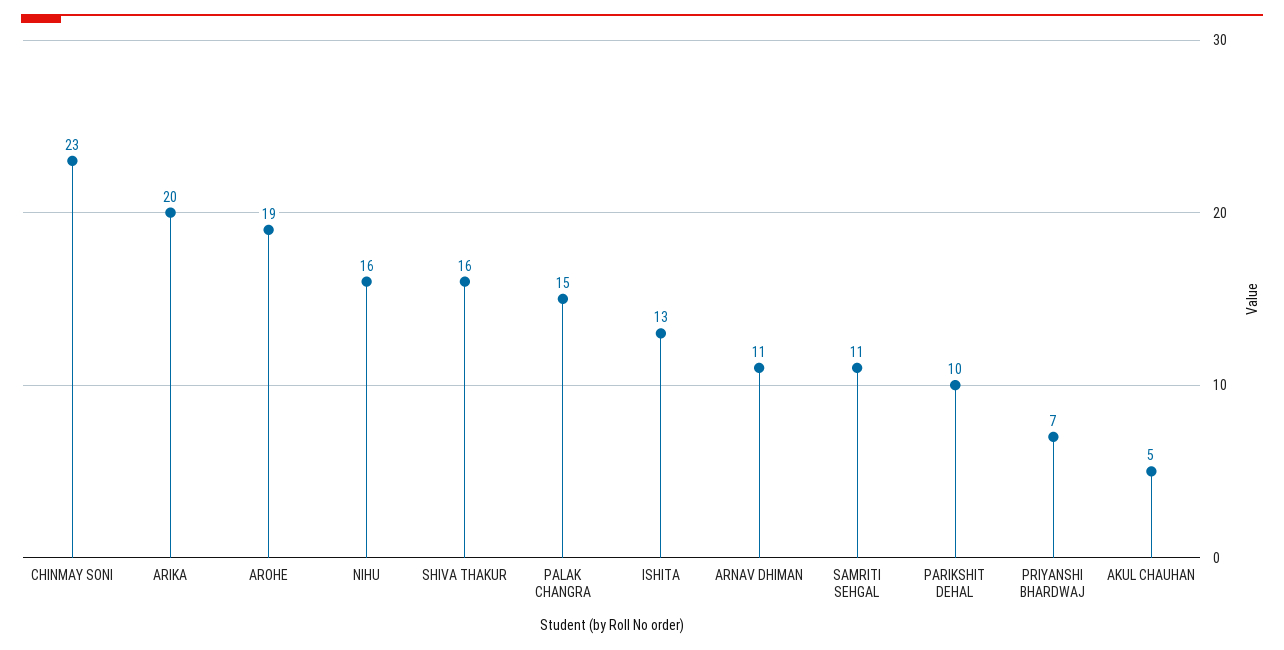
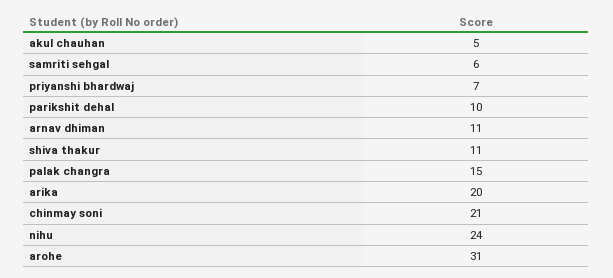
  {
-   "CHINMAY SONI": 23,
+   "CHINMAY SONI": 21,
    "ARIKA": 20,
-   "AROHE": 19,
+   "AROHE": 31,
-   "NIHU": 16,
+   "NIHU": 24,
-   "SHIVA THAKUR": 16,
+   "SHIVA THAKUR": 11,
    "PALAK CHANGRA": 15,
-   "ISHITA": 13,
    "ARNAV DHIMAN": 11,
-   "SAMRITI SEHGAL": 11,
+   "SAMRITI SEHGAL": 6,
    "PARIKSHIT DEHAL": 10,
    "PRIYANSHI BHARDWAJ": 7,
    "AKUL CHAUHAN": 5
  }

